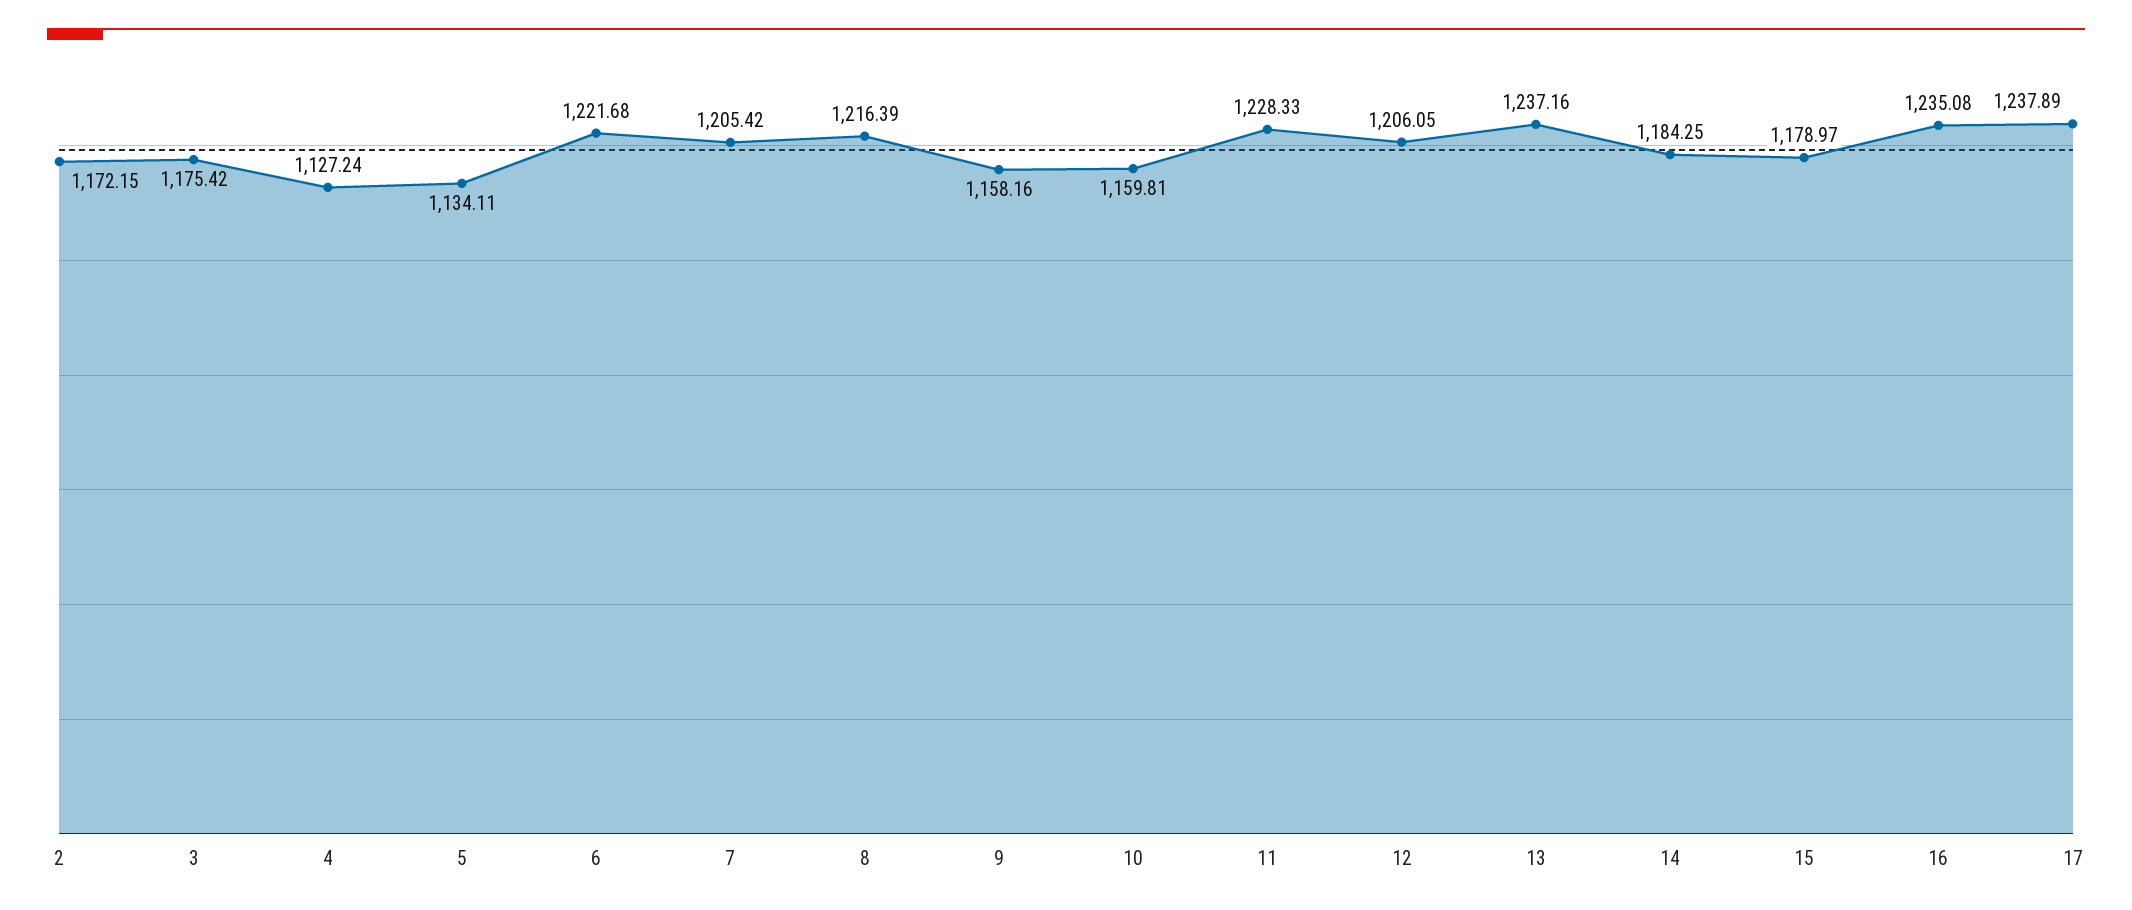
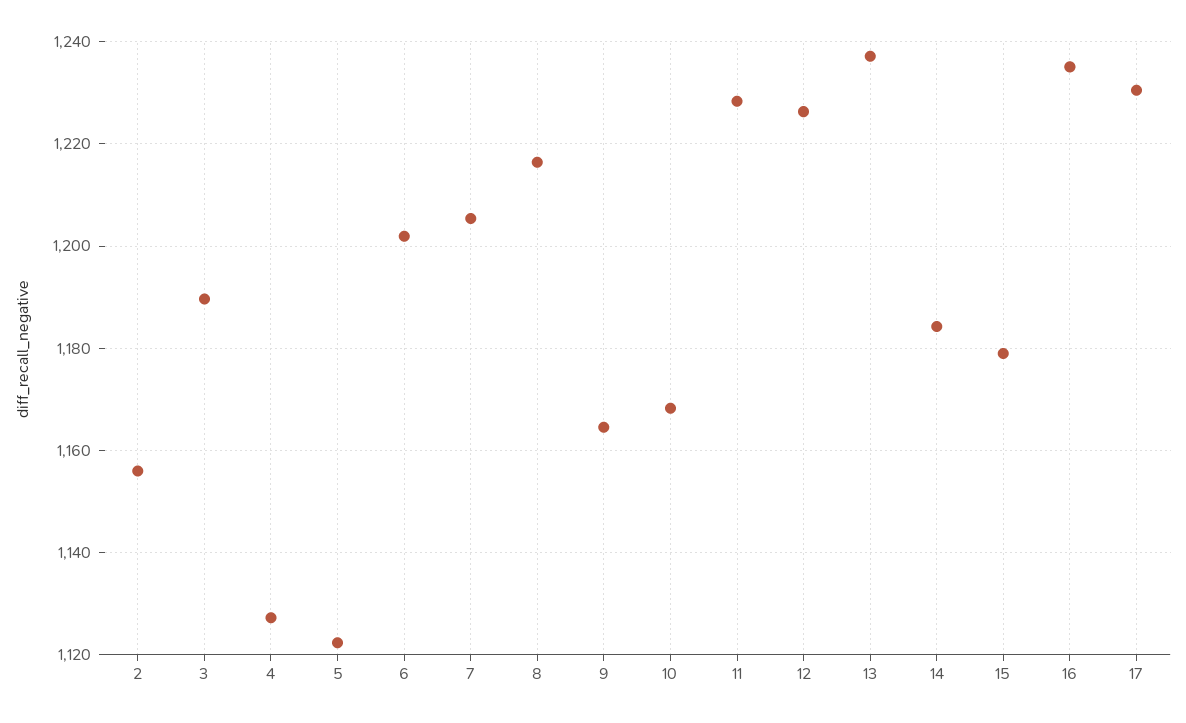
  {
-   "2": 1172.15,
+   "2": 1156,
-   "3": 1175.42,
+   "3": 1190,
    "4": 1127.24,
-   "5": 1134.11,
+   "5": 1122,
-   "6": 1221.68,
+   "6": 1202,
    "7": 1205.42,
    "8": 1216.39,
-   "9": 1158.16,
+   "9": 1164,
-   "10": 1159.81,
+   "10": 1168,
    "11": 1228.33,
-   "12": 1206.05,
+   "12": 1226,
    "13": 1237.16,
    "14": 1184.25,
    "15": 1178.97,
    "16": 1235.08,
-   "17": 1237.89
+   "17": 1230
  }

